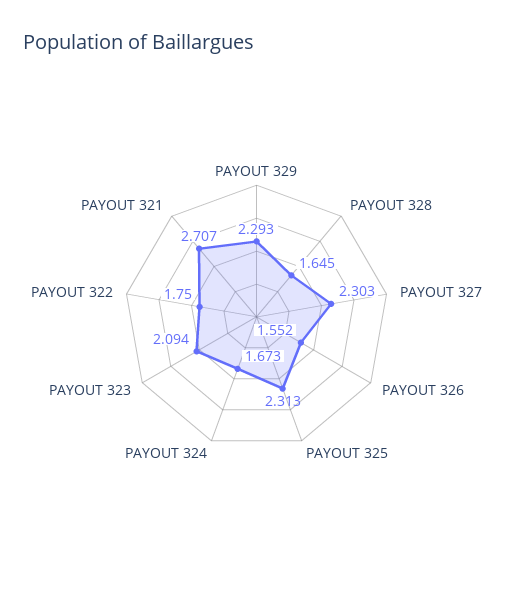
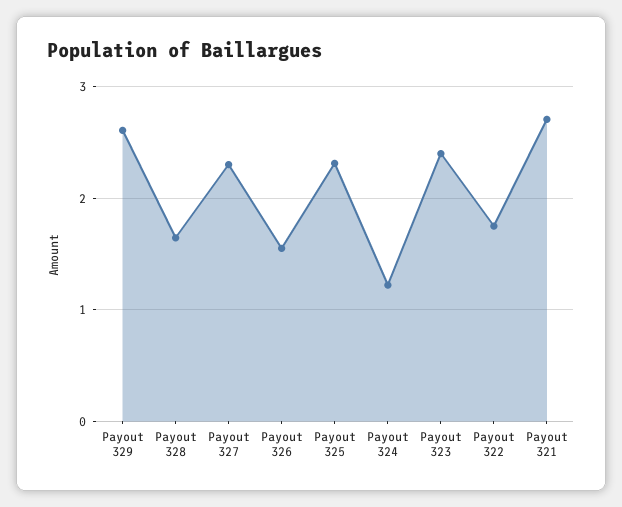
  {
-   "PAYOUT 329": 2.293,
+   "PAYOUT 329": 2.6,
    "PAYOUT 328": 1.645,
    "PAYOUT 327": 2.303,
    "PAYOUT 326": 1.552,
    "PAYOUT 325": 2.313,
-   "PAYOUT 324": 1.673,
+   "PAYOUT 324": 1.2,
-   "PAYOUT 323": 2.094,
+   "PAYOUT 323": 2.4,
    "PAYOUT 322": 1.75,
    "PAYOUT 321": 2.707
  }

